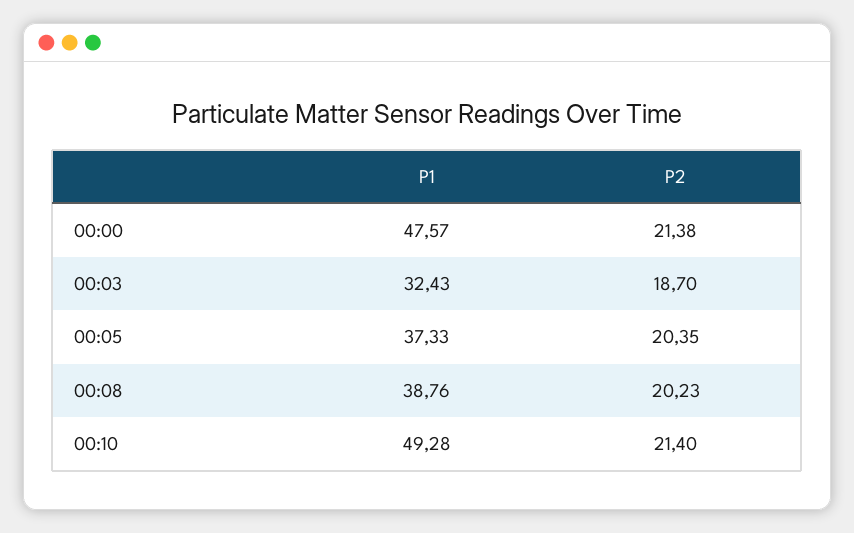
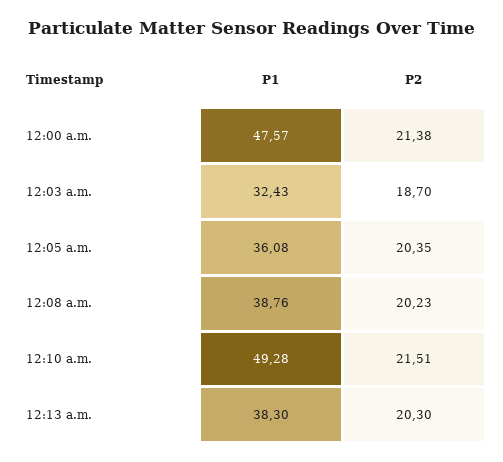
  {
    "P1": {
      "00:00": 47.57,
      "00:03": 32.43,
-     "00:05": 37.33,
+     "00:05": 36.08,
      "00:08": 38.76,
-     "00:10": 49.28
+     "00:10": 49.28,
+     "12:13 a.m.": 38.3
    },
    "P2": {
      "00:00": 21.38,
      "00:03": 18.7,
      "00:05": 20.35,
      "00:08": 20.23,
-     "00:10": 21.4
+     "00:10": 21.51,
+     "12:13 a.m.": 20.3
    }
  }

